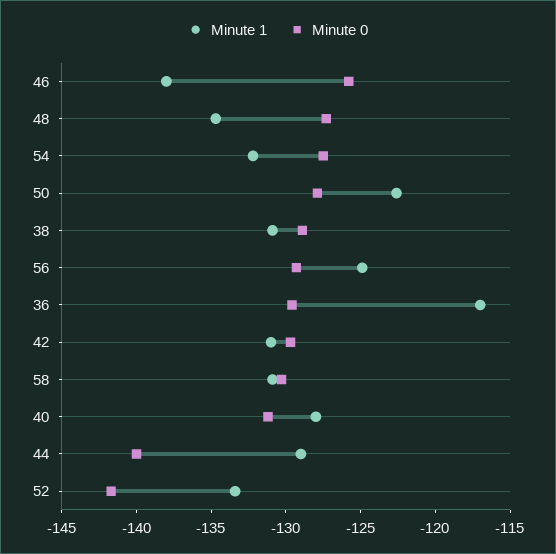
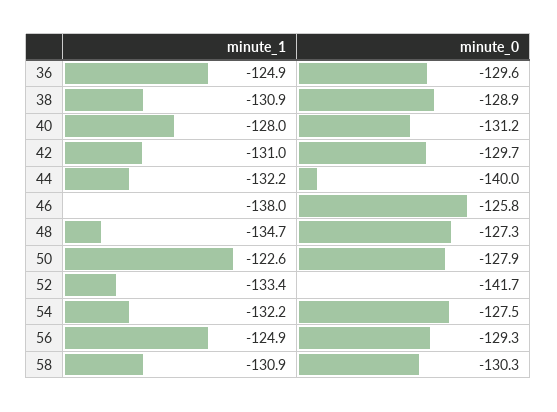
  {
    "Minute 1": {
      "46": -138,
      "48": -134.7,
      "54": -132.2,
      "50": -122.6,
      "38": -130.9,
      "56": -124.9,
-     "36": -117,
+     "36": -124.9,
      "42": -131,
      "58": -130.9,
      "40": -128,
-     "44": -129,
+     "44": -132.2,
      "52": -133.4
    },
    "Minute 0": {
      "46": -125.8,
      "48": -127.3,
      "54": -127.5,
      "50": -127.9,
      "38": -128.9,
      "56": -129.3,
      "36": -129.6,
      "42": -129.7,
      "58": -130.3,
      "40": -131.2,
      "44": -140,
      "52": -141.7
    }
  }

